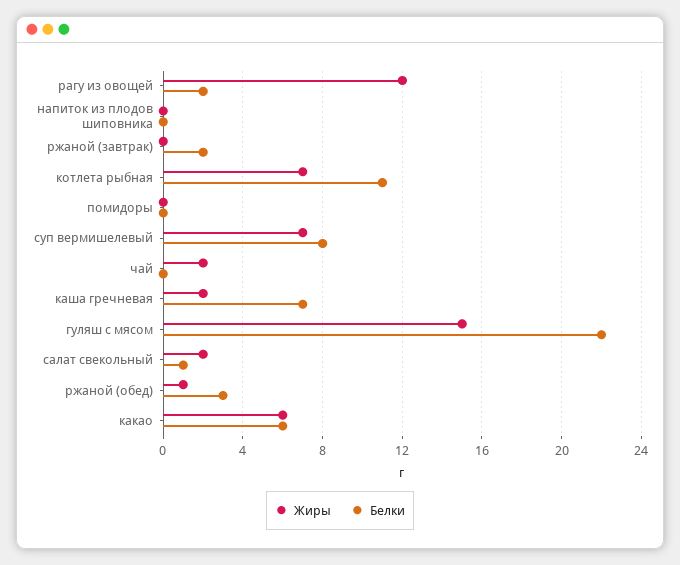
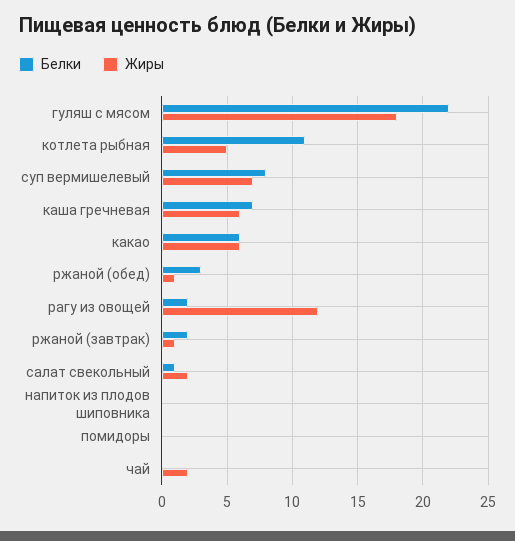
  {
    "Жиры": {
      "рагу из овощей": 12,
      "напиток из плодов шиповника": 0,
-     "ржаной (завтрак)": 0,
+     "ржаной (завтрак)": 1,
-     "котлета рыбная": 7,
+     "котлета рыбная": 5,
      "помидоры": 0,
      "суп вермишелевый": 7,
      "чай": 2,
-     "каша гречневая": 2,
+     "каша гречневая": 6,
-     "гуляш с мясом": 15,
+     "гуляш с мясом": 18,
      "салат свекольный": 2,
      "ржаной (обед)": 1,
      "какао": 6
    },
    "Белки": {
      "рагу из овощей": 2,
      "напиток из плодов шиповника": 0,
      "ржаной (завтрак)": 2,
      "котлета рыбная": 11,
      "помидоры": 0,
      "суп вермишелевый": 8,
      "чай": 0,
      "каша гречневая": 7,
      "гуляш с мясом": 22,
      "салат свекольный": 1,
      "ржаной (обед)": 3,
      "какао": 6
    }
  }

